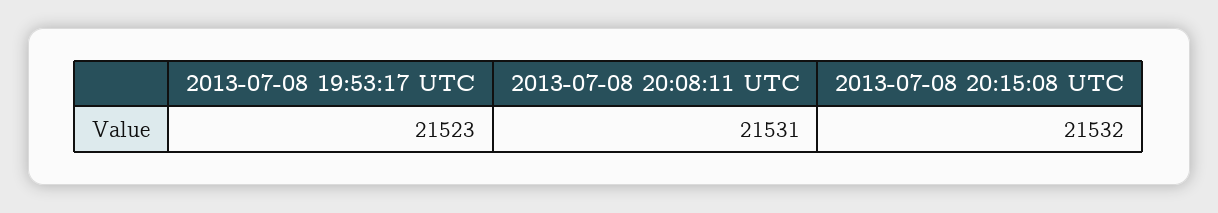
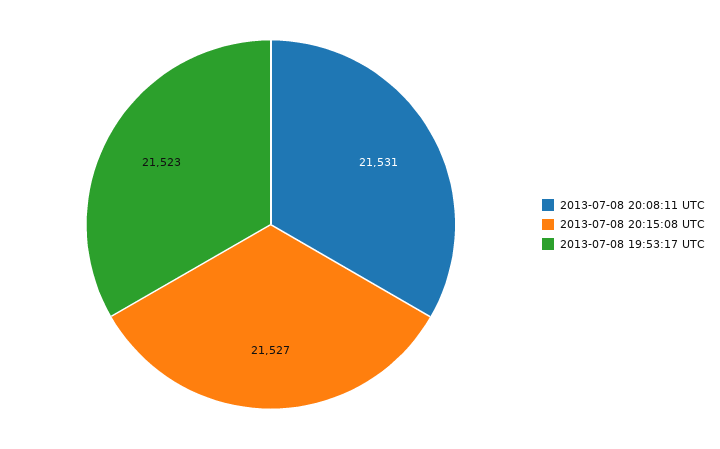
  {
    "2013-07-08 19:53:17 UTC": 21523,
    "2013-07-08 20:08:11 UTC": 21531,
-   "2013-07-08 20:15:08 UTC": 21532
+   "2013-07-08 20:15:08 UTC": 21527
  }

